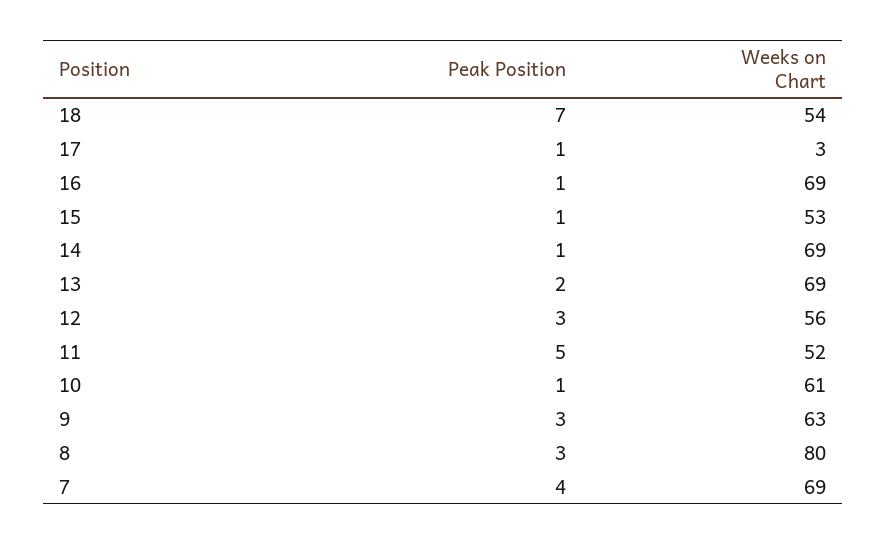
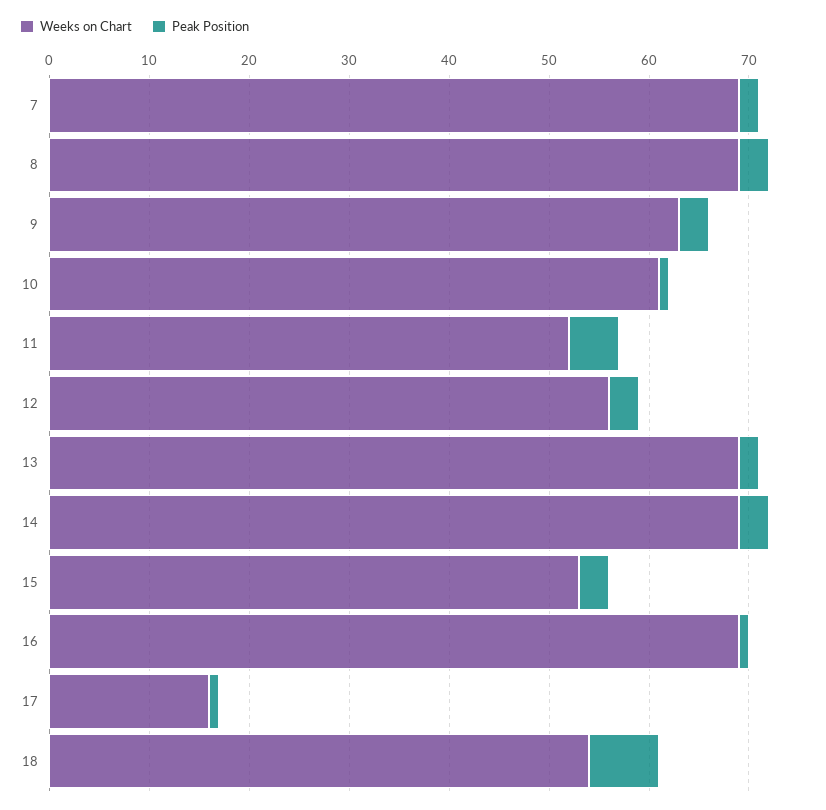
  {
    "Peak Position": {
      "18": 7,
      "17": 1,
      "16": 1,
-     "15": 1,
+     "15": 3,
-     "14": 1,
+     "14": 3,
      "13": 2,
      "12": 3,
      "11": 5,
      "10": 1,
      "9": 3,
      "8": 3,
-     "7": 4
+     "7": 2
    },
    "Weeks on Chart": {
      "18": 54,
-     "17": 3,
+     "17": 16,
      "16": 69,
      "15": 53,
      "14": 69,
      "13": 69,
      "12": 56,
      "11": 52,
      "10": 61,
      "9": 63,
-     "8": 80,
+     "8": 69,
      "7": 69
    }
  }

